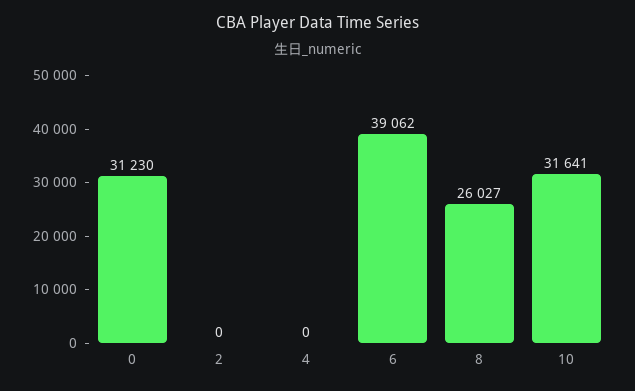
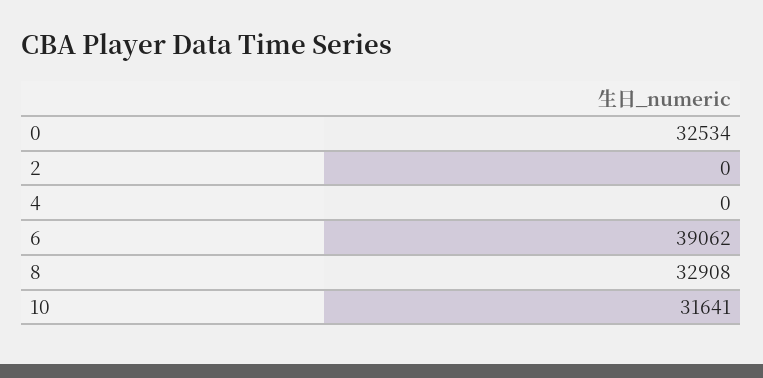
  {
-   "0": 31230,
+   "0": 32534,
    "2": 0,
    "4": 0,
    "6": 39062,
-   "8": 26027,
+   "8": 32908,
    "10": 31641
  }

